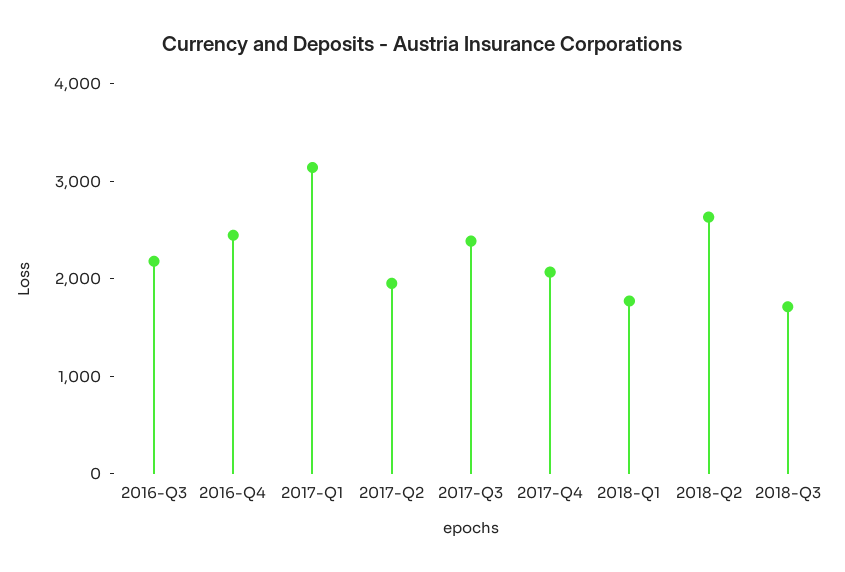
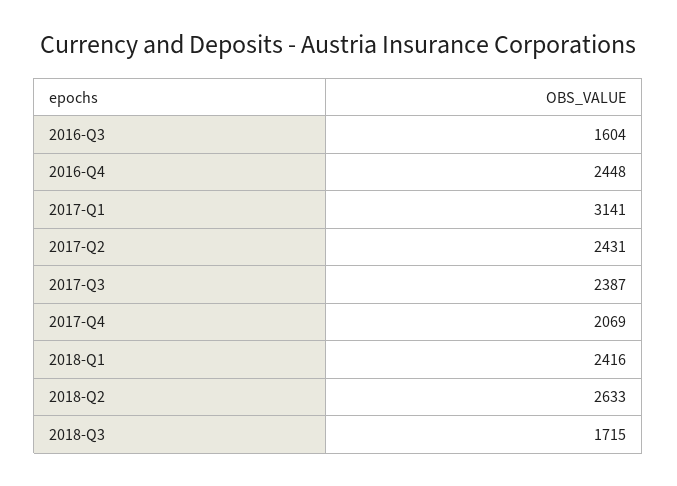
  {
-   "2016-Q3": 2200,
+   "2016-Q3": 1604,
    "2016-Q4": 2448,
    "2017-Q1": 3141,
-   "2017-Q2": 2000,
+   "2017-Q2": 2431,
    "2017-Q3": 2387,
    "2017-Q4": 2069,
-   "2018-Q1": 1800,
+   "2018-Q1": 2416,
    "2018-Q2": 2633,
    "2018-Q3": 1715
  }

